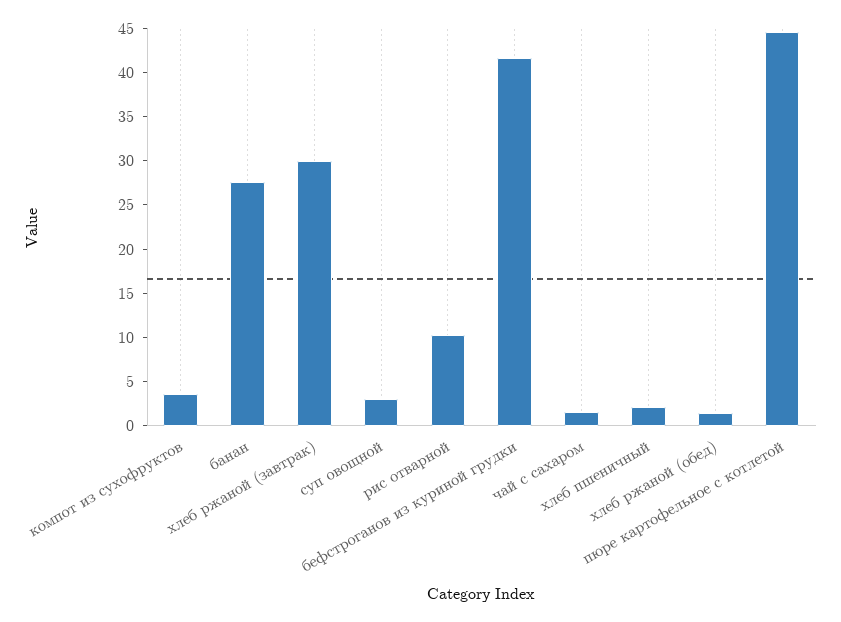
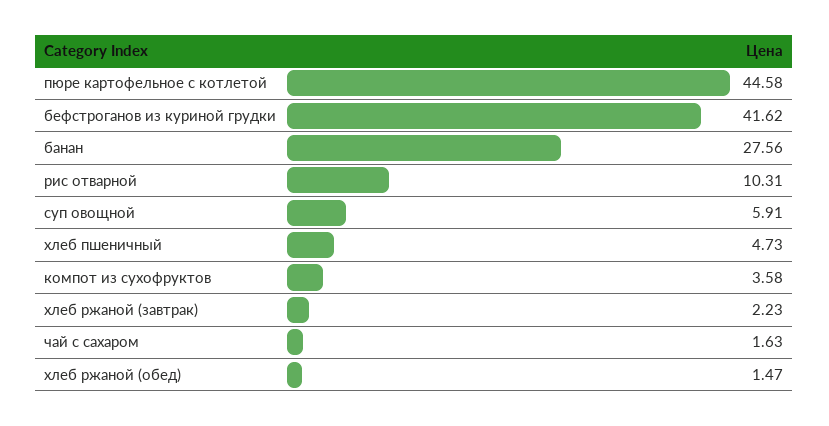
  {
    "компот из сухофруктов": 3.58,
    "банан": 27.56,
-   "хлеб ржаной (завтрак)": 30,
+   "хлеб ржаной (завтрак)": 2.23,
-   "суп овощной": 3,
+   "суп овощной": 5.91,
    "рис отварной": 10.31,
    "бефстроганов из куриной грудки": 41.62,
    "чай с сахаром": 1.63,
-   "хлеб пшеничный": 2,
+   "хлеб пшеничный": 4.73,
    "хлеб ржаной (обед)": 1.47,
    "пюре картофельное с котлетой": 44.58
  }

